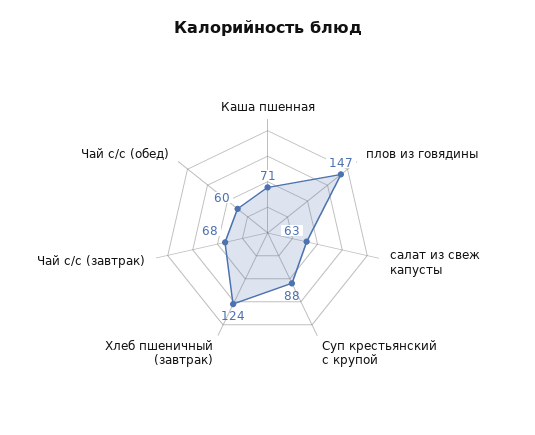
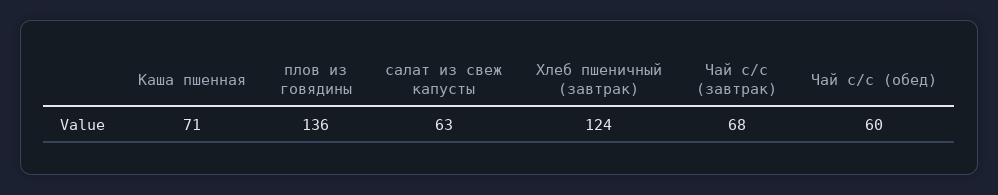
  {
    "Каша пшенная": 71,
-   "плов из говядины": 147,
+   "плов из говядины": 136,
    "салат из свеж капусты": 63,
-   "Суп крестьянский с крупой": 88,
    "Хлеб пшеничный (завтрак)": 124,
    "Чай с/с (завтрак)": 68,
    "Чай с/с (обед)": 60
  }

